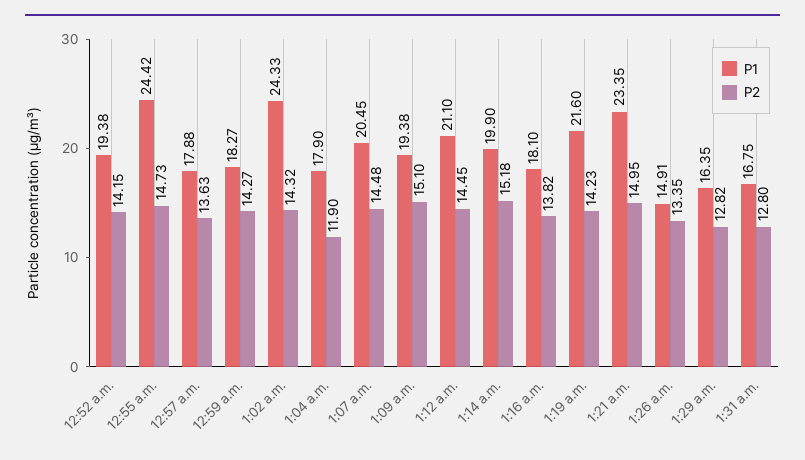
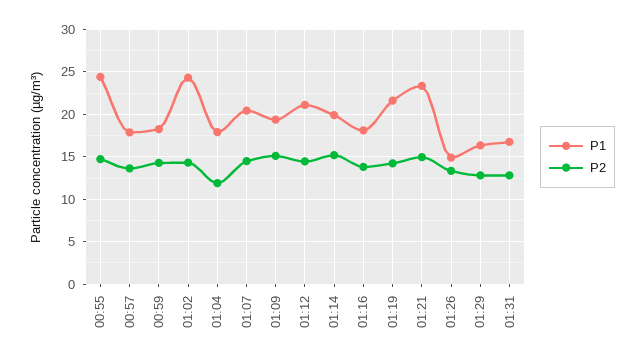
  {
    "P1": {
-     "12:52 a.m.": 19.38,
      "12:55 a.m.": 24.42,
      "12:57 a.m.": 17.88,
      "12:59 a.m.": 18.27,
      "1:02 a.m.": 24.33,
      "1:04 a.m.": 17.9,
      "1:07 a.m.": 20.45,
      "1:09 a.m.": 19.38,
      "1:12 a.m.": 21.1,
      "1:14 a.m.": 19.9,
      "1:16 a.m.": 18.1,
      "1:19 a.m.": 21.6,
      "1:21 a.m.": 23.35,
      "1:26 a.m.": 14.91,
      "1:29 a.m.": 16.35,
      "1:31 a.m.": 16.75
    },
    "P2": {
-     "12:52 a.m.": 14.15,
      "12:55 a.m.": 14.73,
      "12:57 a.m.": 13.63,
      "12:59 a.m.": 14.27,
      "1:02 a.m.": 14.32,
      "1:04 a.m.": 11.9,
      "1:07 a.m.": 14.48,
      "1:09 a.m.": 15.1,
      "1:12 a.m.": 14.45,
      "1:14 a.m.": 15.18,
      "1:16 a.m.": 13.82,
      "1:19 a.m.": 14.23,
      "1:21 a.m.": 14.95,
      "1:26 a.m.": 13.35,
      "1:29 a.m.": 12.82,
      "1:31 a.m.": 12.8
    }
  }

